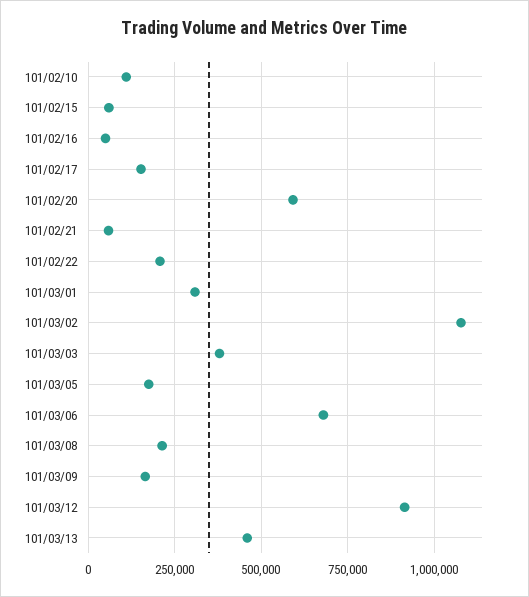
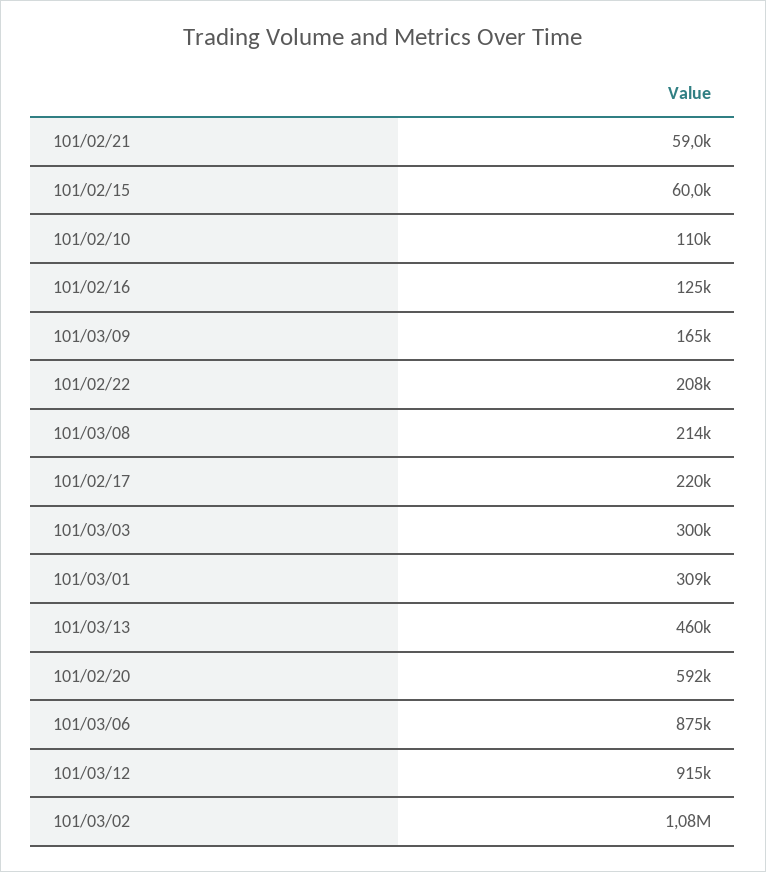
  {
    "101/02/10": 110000,
    "101/02/15": 60000,
-   "101/02/16": 50000,
+   "101/02/16": 125000,
-   "101/02/17": 150000,
+   "101/02/17": 220000,
    "101/02/20": 592000,
    "101/02/21": 59000,
    "101/02/22": 208000,
    "101/03/01": 309000,
    "101/03/02": 1080000,
-   "101/03/03": 375000,
+   "101/03/03": 300000,
-   "101/03/05": 175000,
-   "101/03/06": 675000,
+   "101/03/06": 875000,
    "101/03/08": 214000,
    "101/03/09": 165000,
    "101/03/12": 915000,
    "101/03/13": 460000
  }

